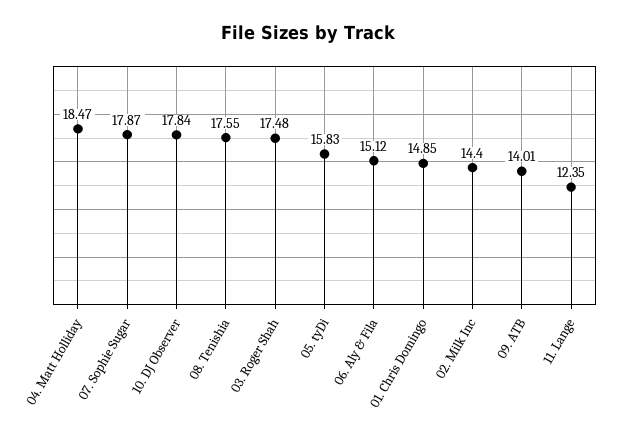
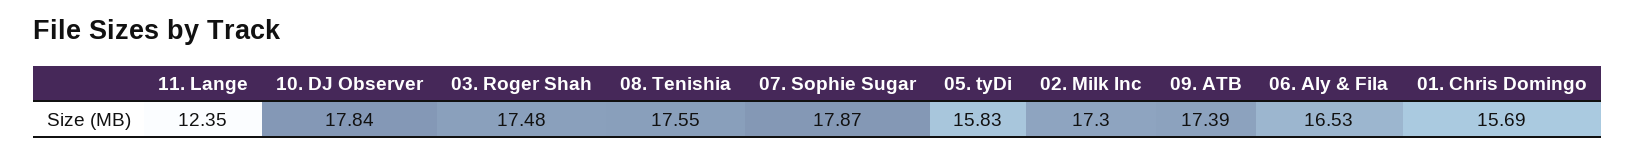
  {
-   "04. Matt Holliday": 18.47,
    "07. Sophie Sugar": 17.87,
    "10. DJ Observer": 17.84,
    "08. Tenishia": 17.55,
    "03. Roger Shah": 17.48,
    "05. tyDi": 15.83,
-   "06. Aly & Fila": 15.12,
+   "06. Aly & Fila": 16.53,
-   "01. Chris Domingo": 14.85,
+   "01. Chris Domingo": 15.69,
-   "02. Milk Inc": 14.4,
+   "02. Milk Inc": 17.3,
-   "09. ATB": 14.01,
+   "09. ATB": 17.39,
    "11. Lange": 12.35
  }

